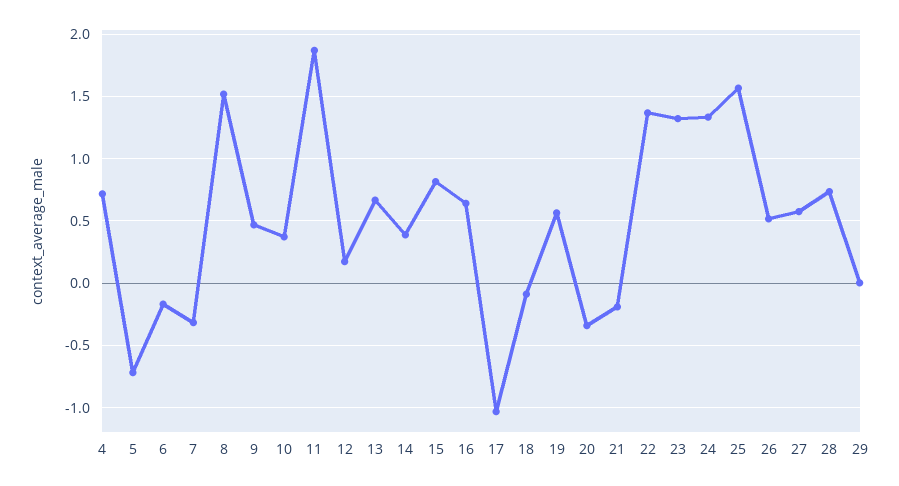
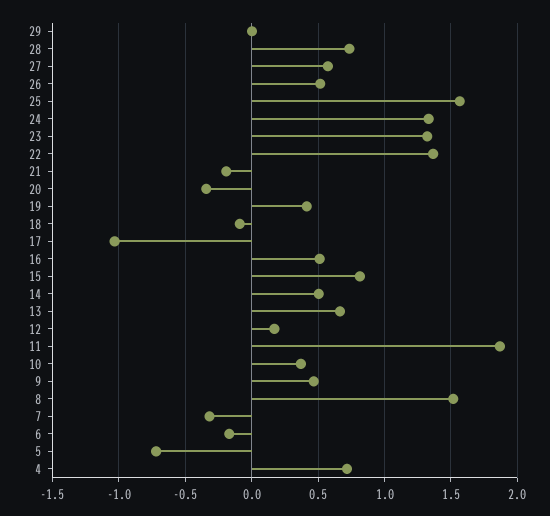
  {
    "4": 0.7,
    "5": -0.7,
    "6": -0.15,
    "7": -0.3,
    "8": 1.5,
    "9": 0.45,
    "10": 0.35,
    "11": 1.85,
    "12": 0.15,
    "13": 0.65,
-   "14": 0.4,
+   "14": 0.5,
    "15": 0.8,
-   "16": 0.65,
+   "16": 0.5,
    "17": -1.05,
    "18": -0.1,
-   "19": 0.55,
+   "19": 0.4,
    "20": -0.35,
    "21": -0.2,
    "22": 1.35,
    "23": 1.3,
    "24": 1.35,
    "25": 1.55,
    "26": 0.5,
    "27": 0.55,
    "28": 0.75,
    "29": 0
  }

